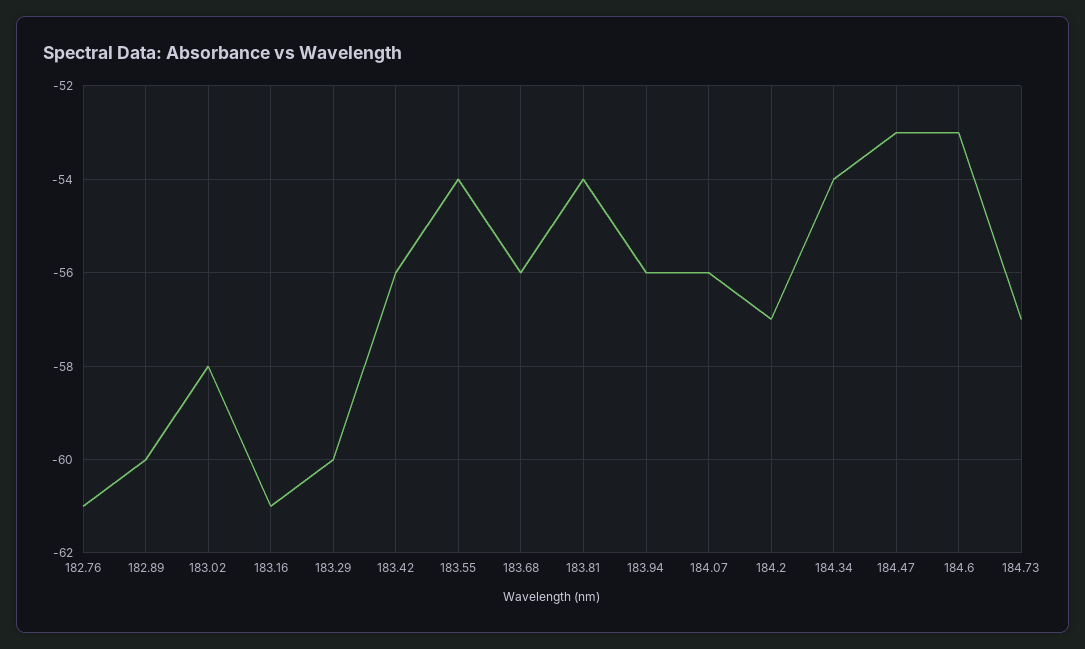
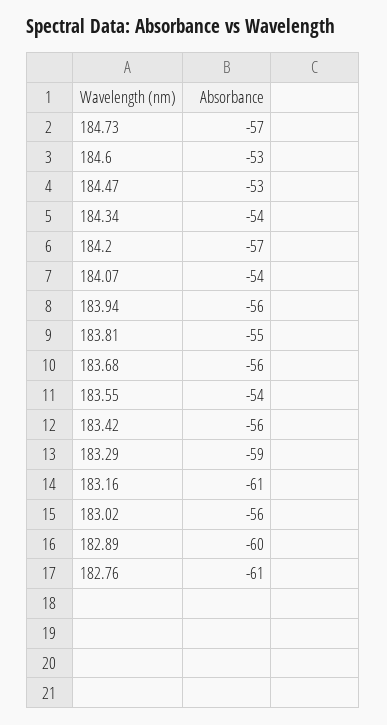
  {
    "182.76": -61,
    "182.89": -60,
-   "183.02": -58,
+   "183.02": -56,
    "183.16": -61,
-   "183.29": -60,
+   "183.29": -59,
    "183.42": -56,
    "183.55": -54,
    "183.68": -56,
-   "183.81": -54,
+   "183.81": -55,
    "183.94": -56,
-   "184.07": -56,
+   "184.07": -54,
    "184.2": -57,
    "184.34": -54,
    "184.47": -53,
    "184.6": -53,
    "184.73": -57
  }

